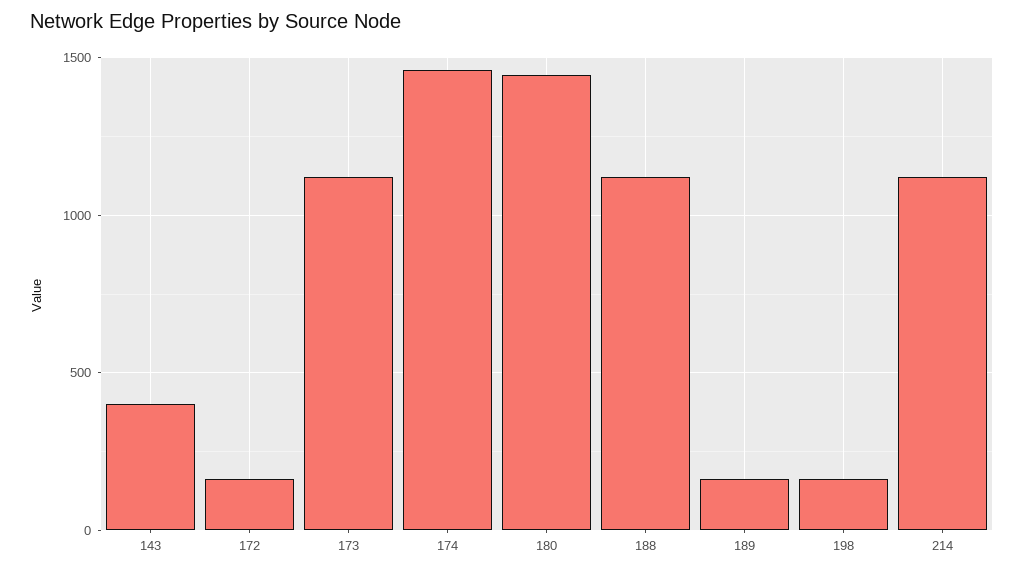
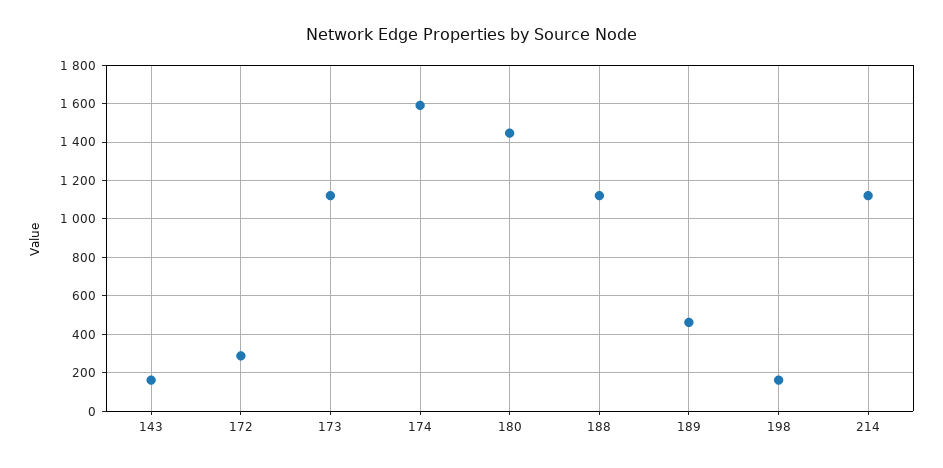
  {
-   "143": 400,
+   "143": 150,
-   "172": 150,
+   "172": 300,
    "173": 1100,
-   "174": 1450,
+   "174": 1600,
    "180": 1450,
    "188": 1100,
-   "189": 150,
+   "189": 450,
    "198": 150,
    "214": 1100
  }

